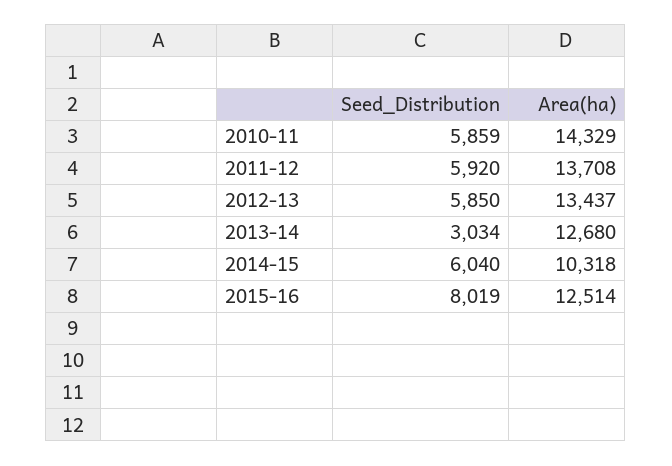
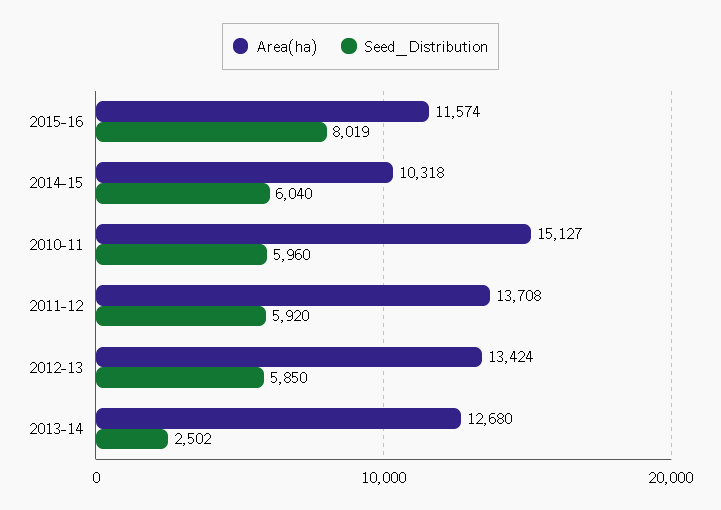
  {
    "Seed_Distribution": {
-     "2010-11": 5859,
+     "2010-11": 5960,
      "2011-12": 5920,
      "2012-13": 5850,
-     "2013-14": 3034,
+     "2013-14": 2502,
      "2014-15": 6040,
      "2015-16": 8019
    },
    "Area(ha)": {
-     "2010-11": 14329,
+     "2010-11": 15127,
      "2011-12": 13708,
-     "2012-13": 13437,
+     "2012-13": 13424,
      "2013-14": 12680,
      "2014-15": 10318,
-     "2015-16": 12514
+     "2015-16": 11574
    }
  }

